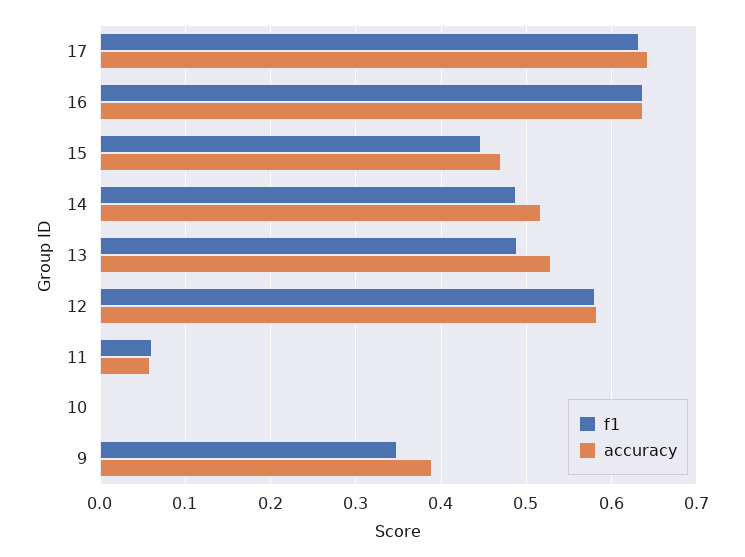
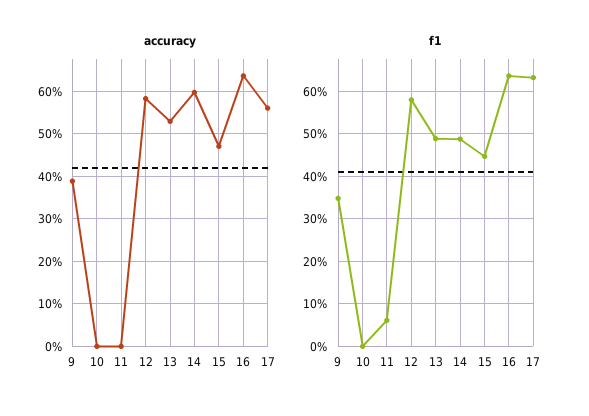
  {
    "f1": {
      "17": 0.63,
      "16": 0.64,
      "15": 0.45,
      "14": 0.49,
      "13": 0.49,
      "12": 0.58,
      "11": 0.06,
      "10": 0,
      "9": 0.35
    },
    "accuracy": {
-     "17": 0.64,
+     "17": 0.56,
      "16": 0.64,
      "15": 0.47,
-     "14": 0.52,
+     "14": 0.6,
      "13": 0.53,
      "12": 0.58,
-     "11": 0.06,
+     "11": 0,
      "10": 0,
      "9": 0.39
    }
  }

